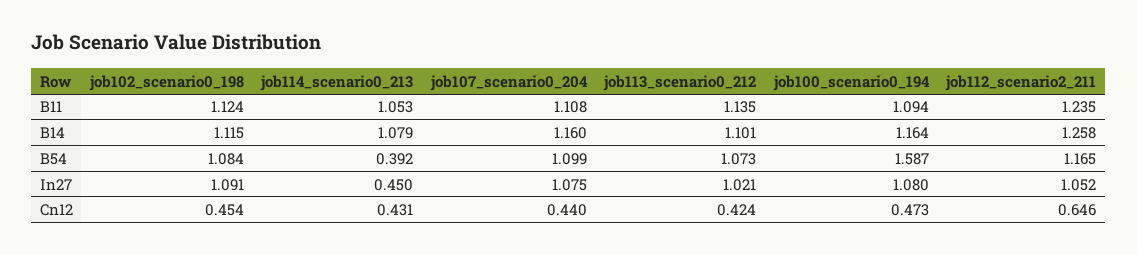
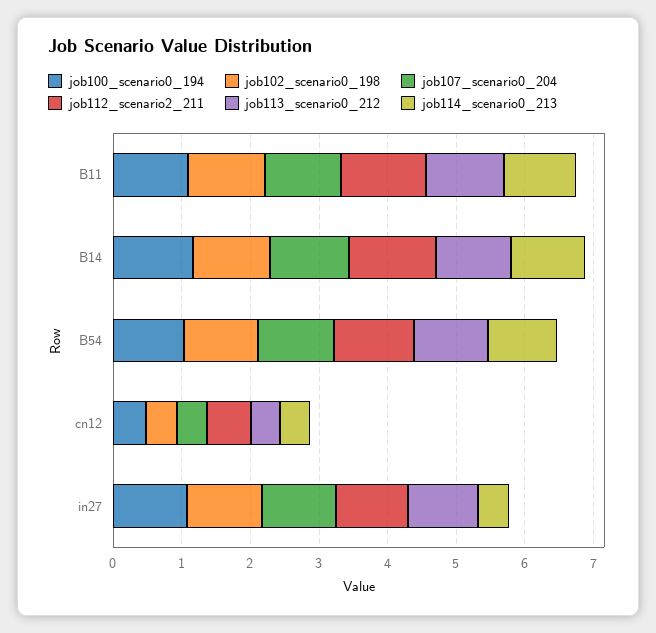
  {
    "job102_scenario0_198": {
      "B11": 1.124,
      "B14": 1.115,
      "B54": 1.084,
      "In27": 1.091,
      "Cn12": 0.454
    },
    "job114_scenario0_213": {
      "B11": 1.053,
      "B14": 1.079,
-     "B54": 0.392,
+     "B54": 1,
      "In27": 0.45,
      "Cn12": 0.431
    },
    "job107_scenario0_204": {
      "B11": 1.108,
      "B14": 1.16,
      "B54": 1.099,
      "In27": 1.075,
      "Cn12": 0.44
    },
    "job113_scenario0_212": {
      "B11": 1.135,
      "B14": 1.101,
      "B54": 1.073,
      "In27": 1.021,
      "Cn12": 0.424
    },
    "job100_scenario0_194": {
      "B11": 1.094,
      "B14": 1.164,
-     "B54": 1.587,
+     "B54": 1,
      "In27": 1.08,
      "Cn12": 0.473
    },
    "job112_scenario2_211": {
      "B11": 1.235,
      "B14": 1.258,
      "B54": 1.165,
      "In27": 1.052,
      "Cn12": 0.646
    }
  }

